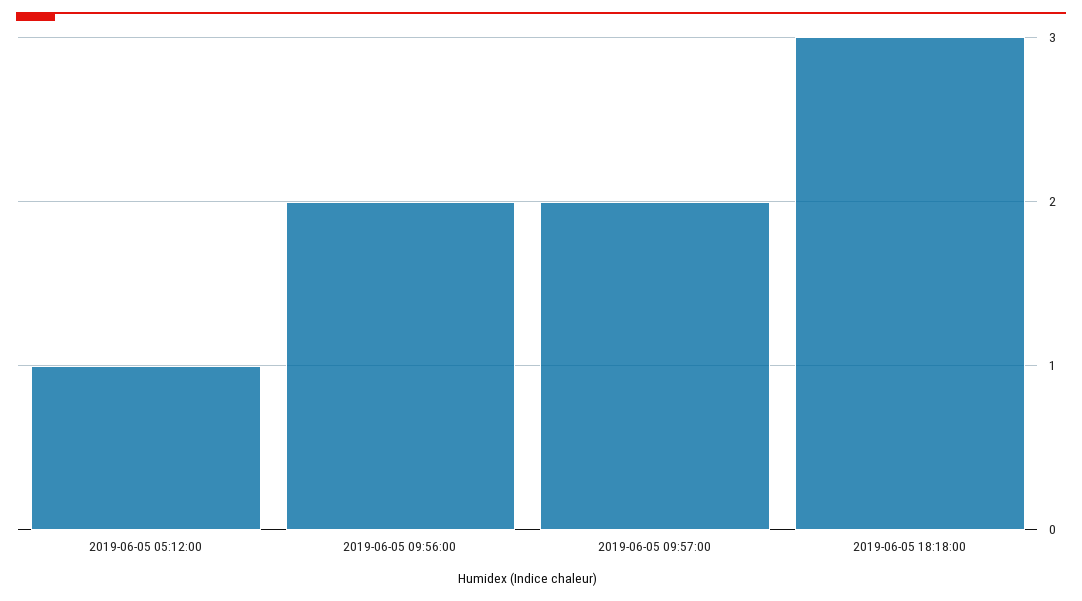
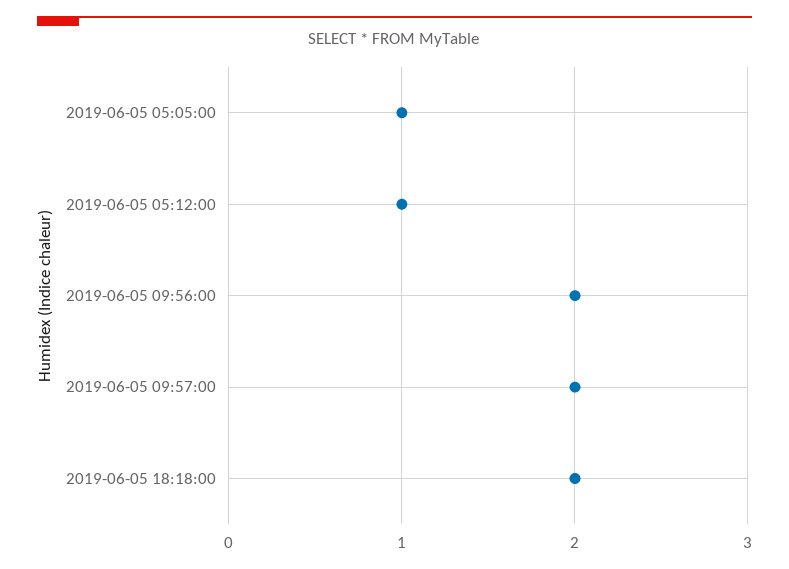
  {
    "2019-06-05 05:12:00": 1,
    "2019-06-05 09:56:00": 2,
    "2019-06-05 09:57:00": 2,
-   "2019-06-05 18:18:00": 3
+   "2019-06-05 18:18:00": 2,
+   "2019-06-05 05:05:00": 1
  }

